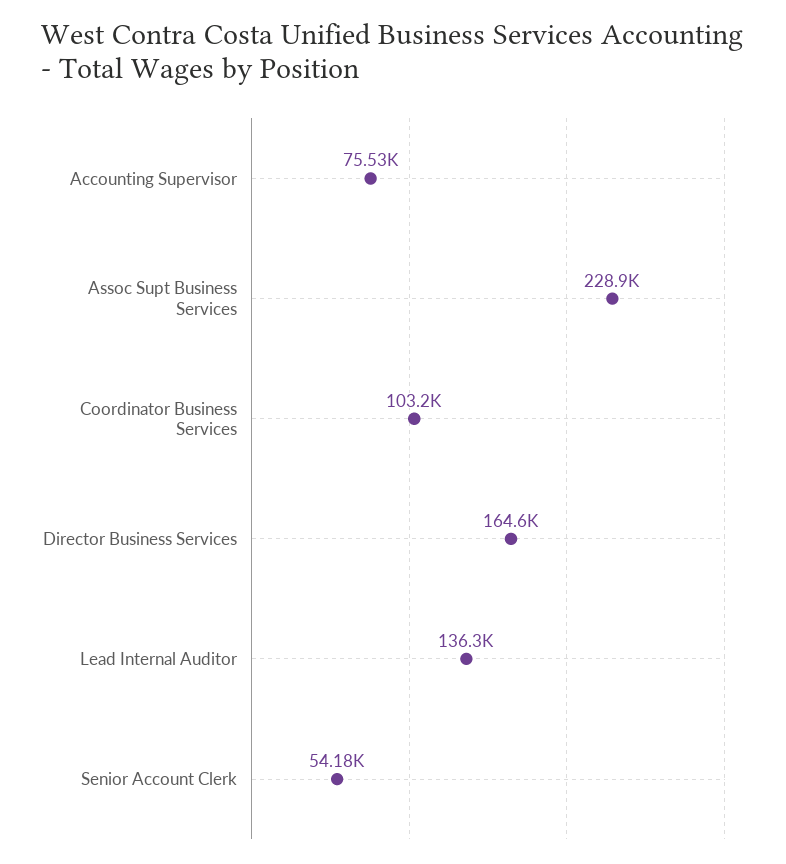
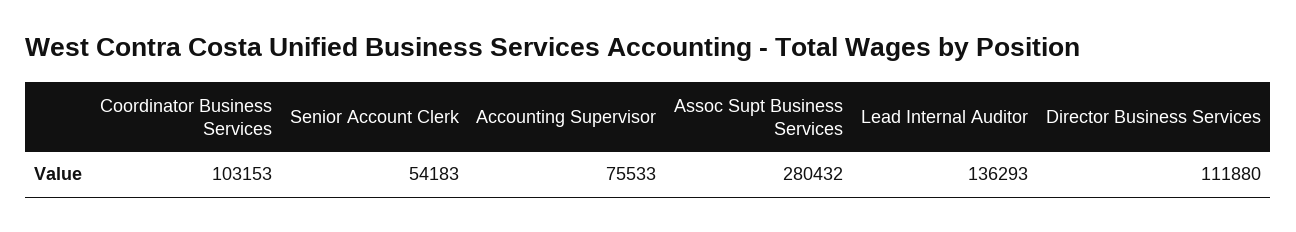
  {
    "Accounting Supervisor": 75533,
-   "Assoc Supt Business Services": 228900,
+   "Assoc Supt Business Services": 280432,
    "Coordinator Business Services": 103153,
-   "Director Business Services": 164600,
+   "Director Business Services": 111880,
    "Lead Internal Auditor": 136293,
    "Senior Account Clerk": 54183
  }

